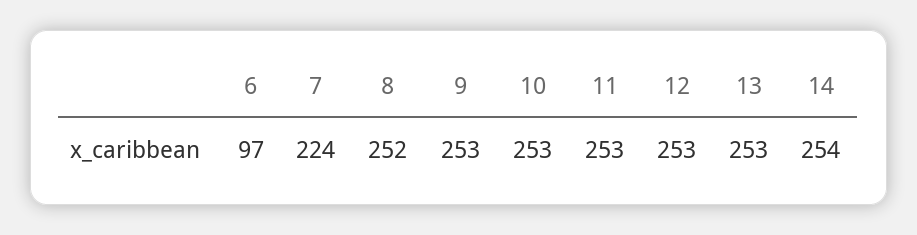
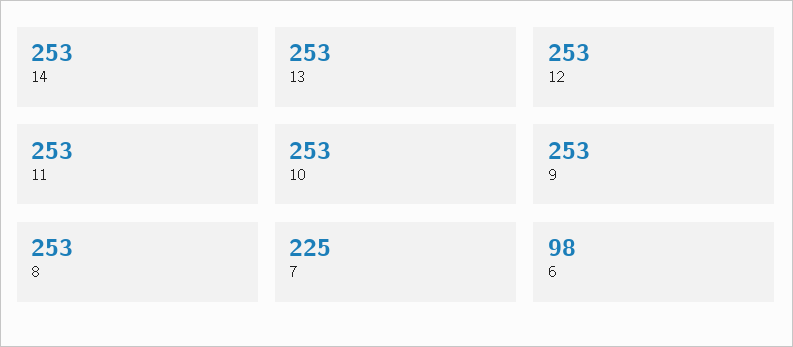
  {
-   "6": 97,
+   "6": 98,
-   "7": 224,
+   "7": 225,
-   "8": 252,
+   "8": 253,
    "9": 253,
    "10": 253,
    "11": 253,
    "12": 253,
    "13": 253,
-   "14": 254
+   "14": 253
  }

